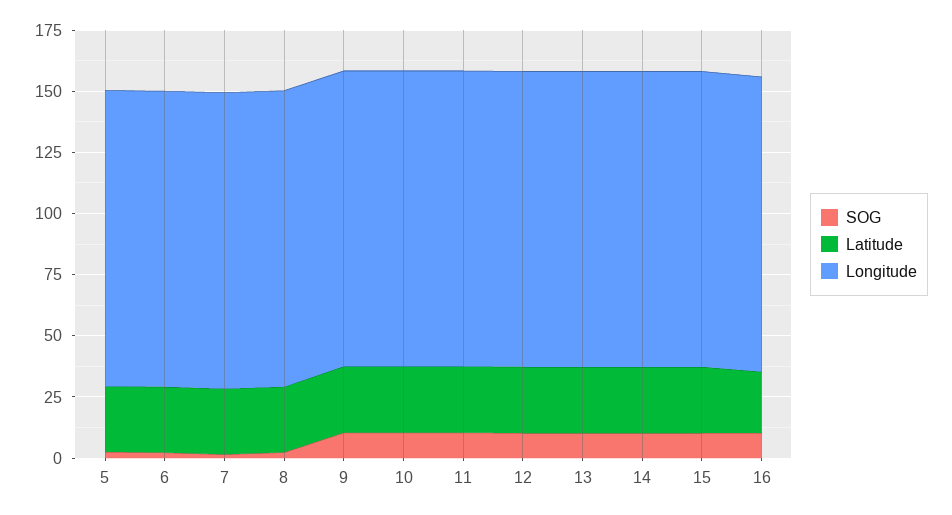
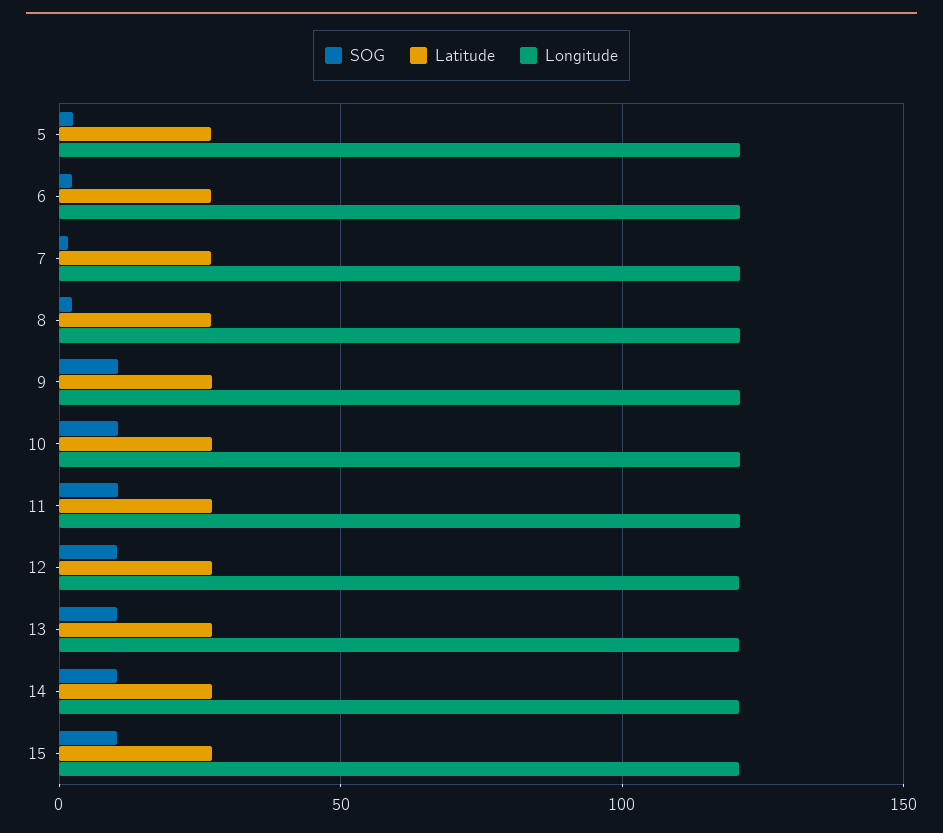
  {
    "SOG": {
      "5": 5,
      "6": 0,
      "7": 0,
      "8": 0,
      "9": 10,
      "10": 10,
      "11": 10,
      "12": 10,
      "13": 10,
      "14": 10,
-     "15": 10,
+     "15": 10
-     "16": 10
    },
    "Latitude": {
      "5": 25,
      "6": 25,
      "7": 25,
      "8": 25,
      "9": 25,
      "10": 25,
      "11": 25,
      "12": 25,
      "13": 25,
      "14": 25,
-     "15": 25,
+     "15": 25
-     "16": 25
    },
    "Longitude": {
      "5": 120,
      "6": 120,
      "7": 120,
      "8": 120,
      "9": 120,
      "10": 120,
      "11": 120,
      "12": 120,
      "13": 120,
      "14": 120,
-     "15": 120,
+     "15": 120
-     "16": 120
    }
  }

